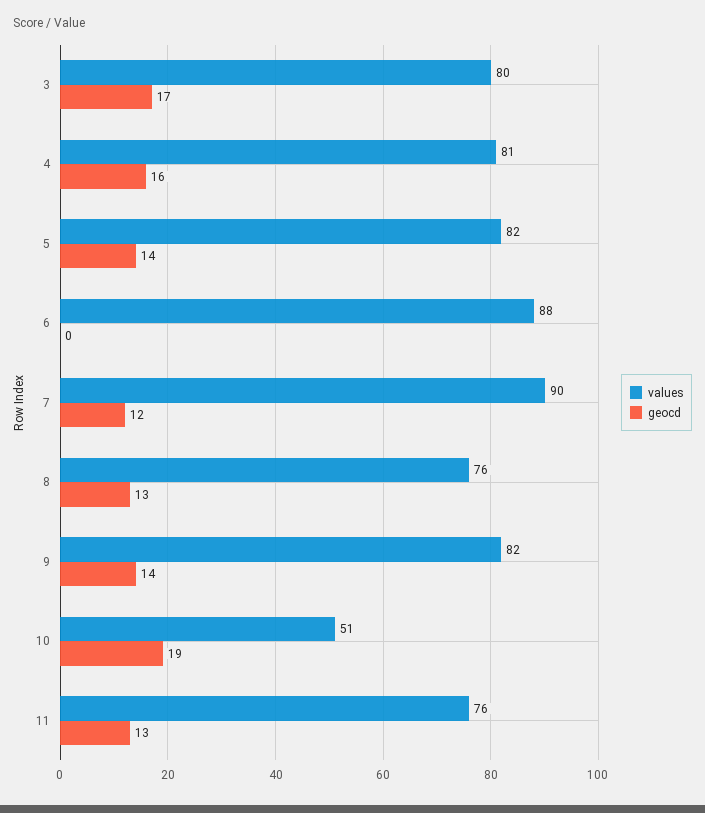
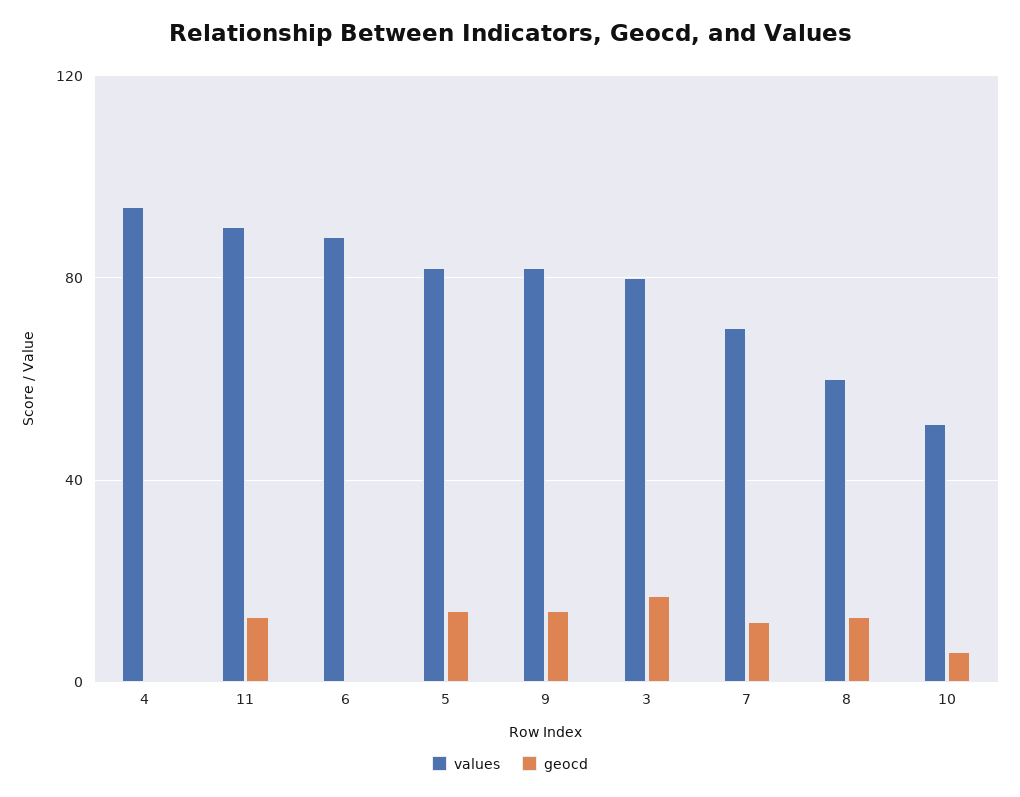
  {
    "values": {
      "3": 80,
-     "4": 81,
+     "4": 95,
      "5": 82,
      "6": 88,
-     "7": 90,
+     "7": 70,
-     "8": 76,
+     "8": 60,
      "9": 82,
      "10": 51,
-     "11": 76
+     "11": 90
    },
    "geocd": {
      "3": 17,
-     "4": 16,
+     "4": 0,
      "5": 14,
      "6": 0,
      "7": 12,
      "8": 13,
      "9": 14,
-     "10": 19,
+     "10": 5,
      "11": 13
    }
  }

